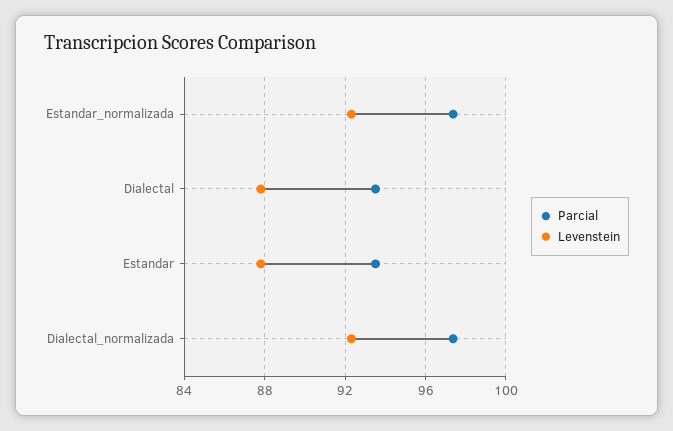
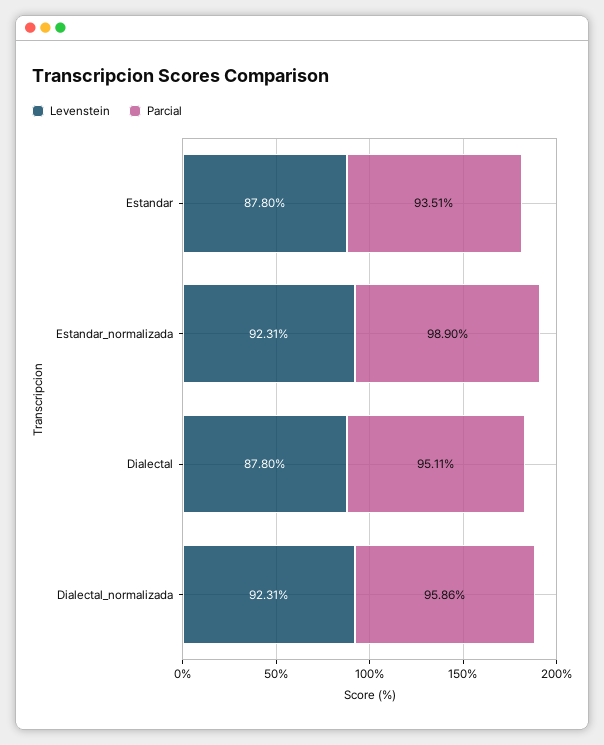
  {
    "Parcial": {
-     "Estandar_normalizada": 97.5,
+     "Estandar_normalizada": 98.9,
-     "Dialectal": 93.5,
+     "Dialectal": 95.11,
      "Estandar": 93.51,
-     "Dialectal_normalizada": 97.5
+     "Dialectal_normalizada": 95.86
    },
    "Levenstein": {
      "Estandar_normalizada": 92.31,
      "Dialectal": 87.8,
      "Estandar": 87.8,
      "Dialectal_normalizada": 92.31
    }
  }

